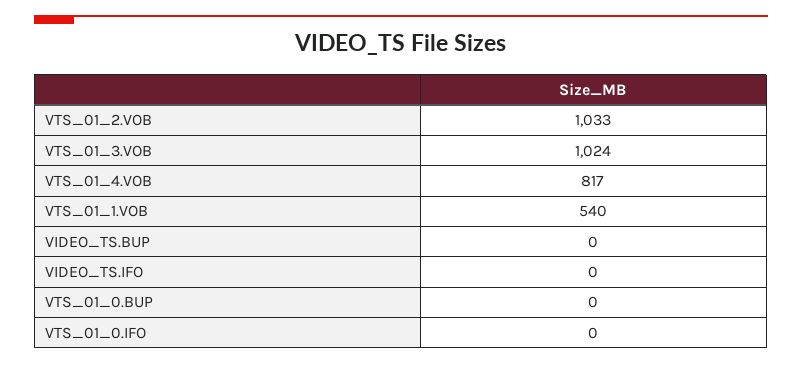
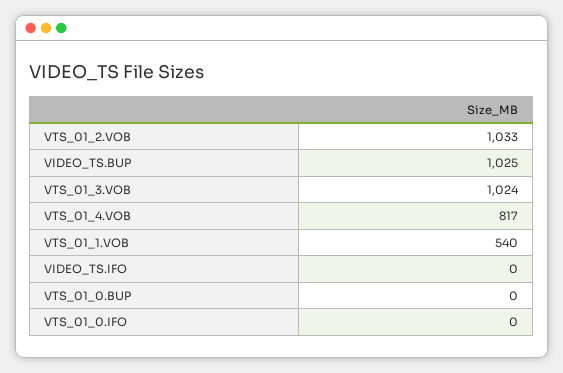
  {
    "VTS_01_2.VOB": 1033,
    "VTS_01_3.VOB": 1024,
    "VTS_01_4.VOB": 817,
    "VTS_01_1.VOB": 540,
-   "VIDEO_TS.BUP": 0,
+   "VIDEO_TS.BUP": 1025,
    "VIDEO_TS.IFO": 0,
    "VTS_01_0.BUP": 0,
    "VTS_01_0.IFO": 0
  }

